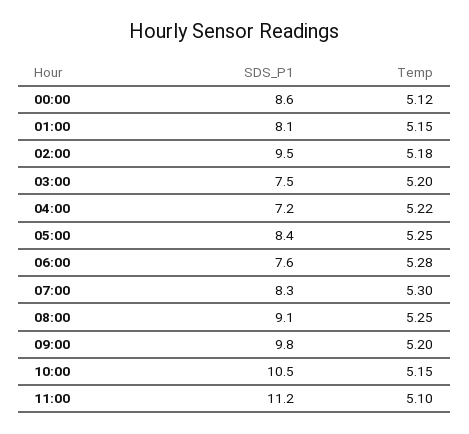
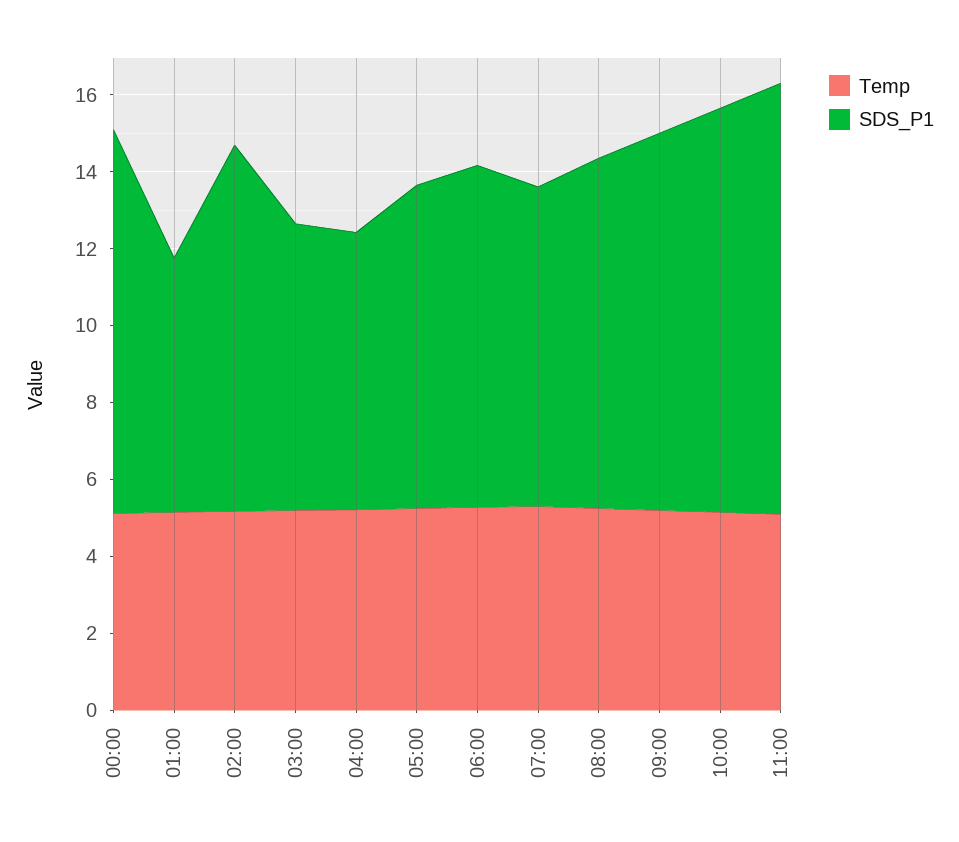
  {
    "SDS_P1": {
-     "00:00": 8.6,
+     "00:00": 10,
-     "01:00": 8.1,
+     "01:00": 6.5,
      "02:00": 9.5,
      "03:00": 7.5,
      "04:00": 7.2,
      "05:00": 8.4,
-     "06:00": 7.6,
+     "06:00": 9,
      "07:00": 8.3,
      "08:00": 9.1,
      "09:00": 9.8,
      "10:00": 10.5,
      "11:00": 11.2
    },
    "Temp": {
      "00:00": 5.12,
      "01:00": 5.15,
      "02:00": 5.18,
      "03:00": 5.2,
      "04:00": 5.22,
      "05:00": 5.25,
      "06:00": 5.28,
      "07:00": 5.3,
      "08:00": 5.25,
      "09:00": 5.2,
      "10:00": 5.15,
      "11:00": 5.1
    }
  }

